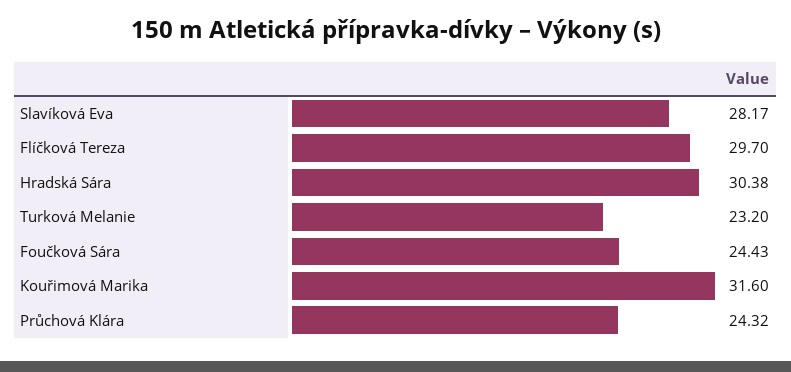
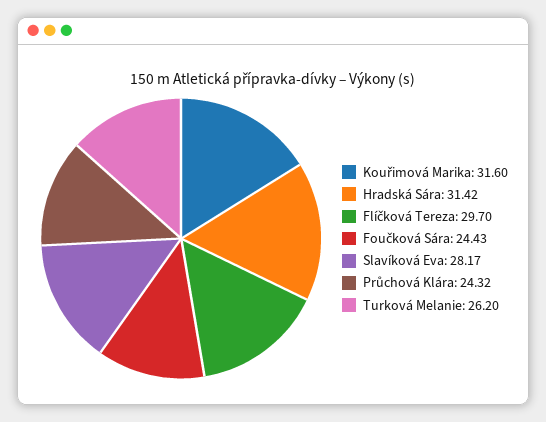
  {
    "Slavíková Eva": 28.17,
    "Flíčková Tereza": 29.7,
-   "Hradská Sára": 30.38,
+   "Hradská Sára": 31.42,
-   "Turková Melanie": 23.2,
+   "Turková Melanie": 26.2,
    "Foučková Sára": 24.43,
    "Kouřimová Marika": 31.6,
    "Průchová Klára": 24.32
  }

